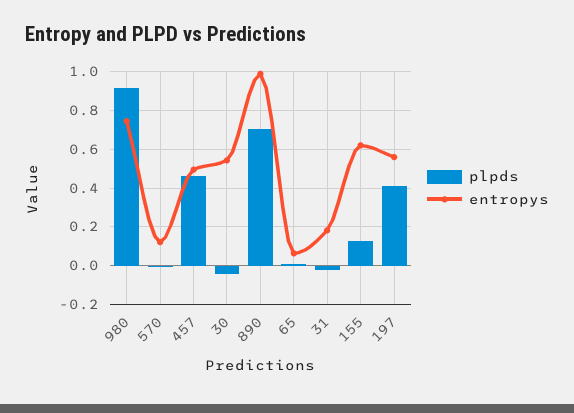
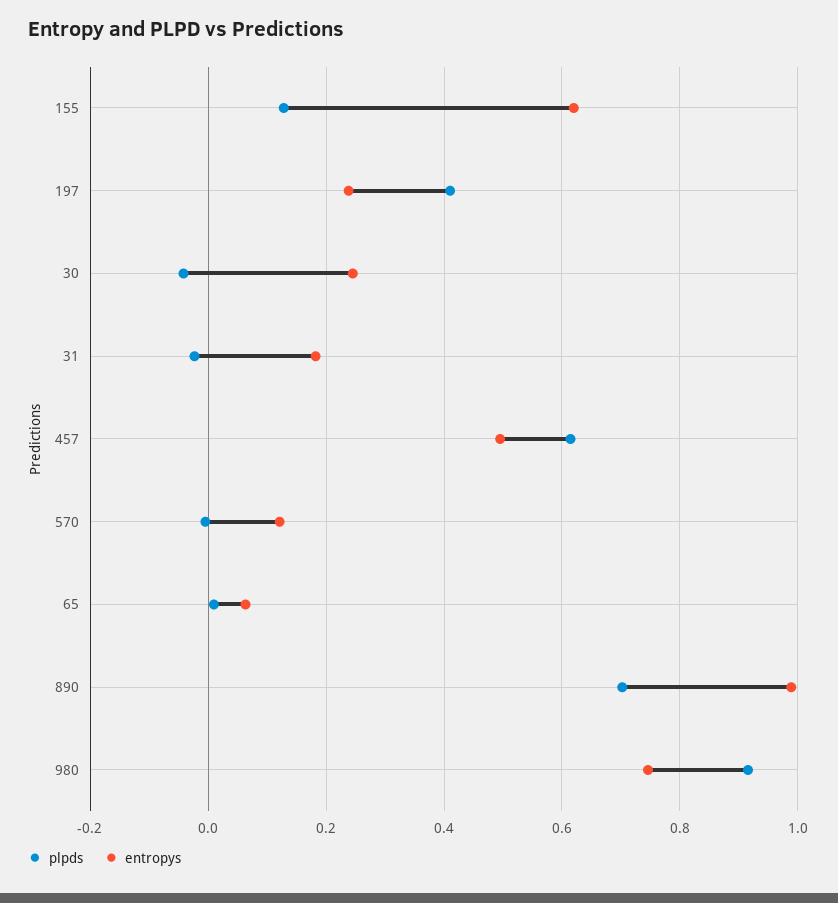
  {
    "plpds": {
      "980": 0.92,
      "570": 0,
-     "457": 0.45,
+     "457": 0.62,
      "30": -0.04,
      "890": 0.7,
      "65": 0,
      "31": -0.02,
      "155": 0.12,
      "197": 0.42
    },
    "entropys": {
      "980": 0.74,
      "570": 0.12,
      "457": 0.5,
-     "30": 0.55,
+     "30": 0.24,
      "890": 0.98,
      "65": 0.06,
      "31": 0.18,
      "155": 0.62,
-     "197": 0.55
+     "197": 0.24
    }
  }

